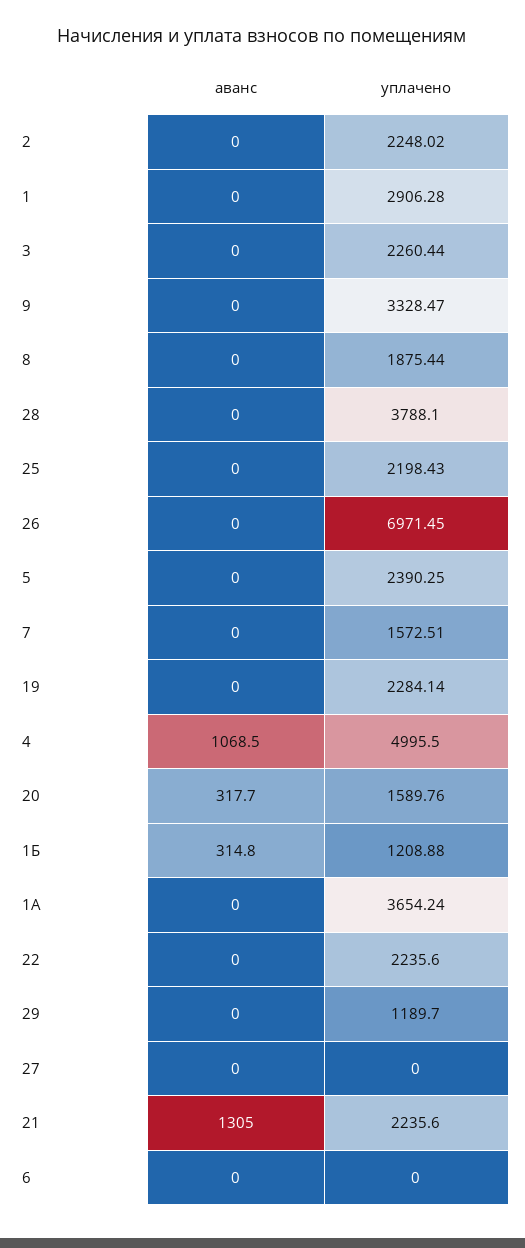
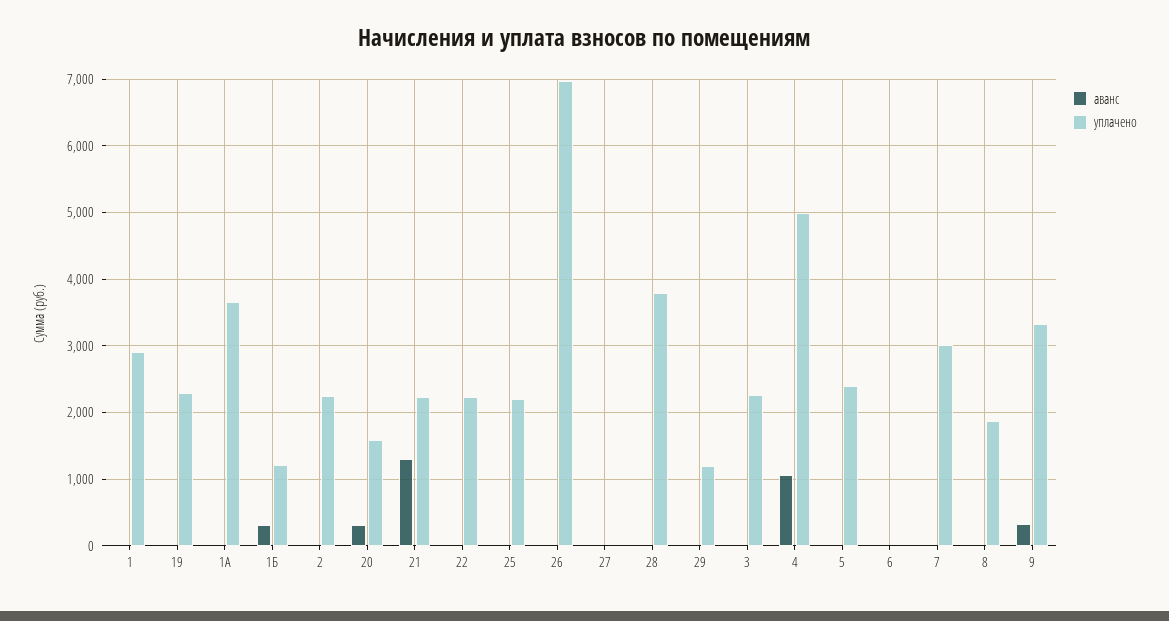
  {
    "аванс": {
      "2": 0,
      "1": 0,
      "3": 0,
-     "9": 0,
+     "9": 300,
      "8": 0,
      "28": 0,
      "25": 0,
      "26": 0,
      "5": 0,
      "7": 0,
      "19": 0,
      "4": 1068.5,
      "20": 317.7,
      "1Б": 314.8,
      "1А": 0,
      "22": 0,
      "29": 0,
      "27": 0,
      "21": 1305,
      "6": 0
    },
    "уплачено": {
      "2": 2248.02,
      "1": 2906.28,
      "3": 2260.44,
      "9": 3328.47,
      "8": 1875.44,
      "28": 3788.1,
      "25": 2198.43,
      "26": 6971.45,
      "5": 2390.25,
-     "7": 1572.51,
+     "7": 3000,
      "19": 2284.14,
      "4": 4995.5,
      "20": 1589.76,
      "1Б": 1208.88,
      "1А": 3654.24,
      "22": 2235.6,
      "29": 1189.7,
      "27": 0,
      "21": 2235.6,
      "6": 0
    }
  }

